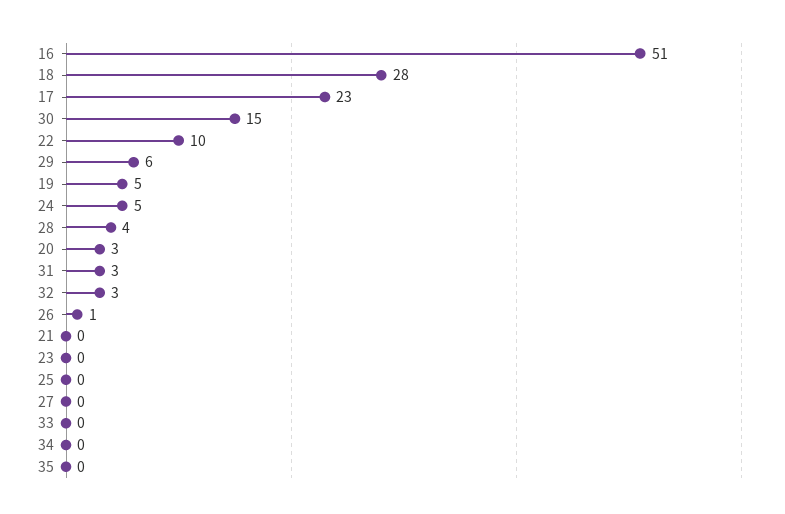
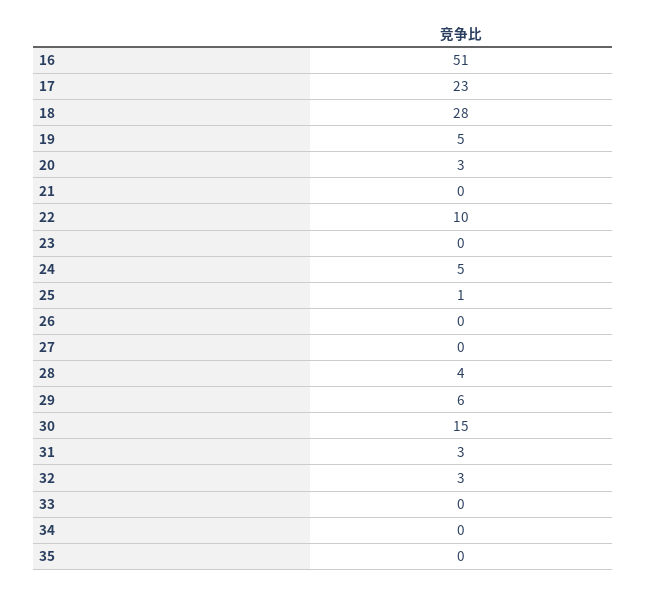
  {
    "16": 51,
    "18": 28,
    "17": 23,
    "30": 15,
    "22": 10,
    "29": 6,
    "19": 5,
    "24": 5,
    "28": 4,
    "20": 3,
    "31": 3,
    "32": 3,
-   "26": 1,
+   "26": 0,
    "21": 0,
    "23": 0,
-   "25": 0,
+   "25": 1,
    "27": 0,
    "33": 0,
    "34": 0,
    "35": 0
  }

